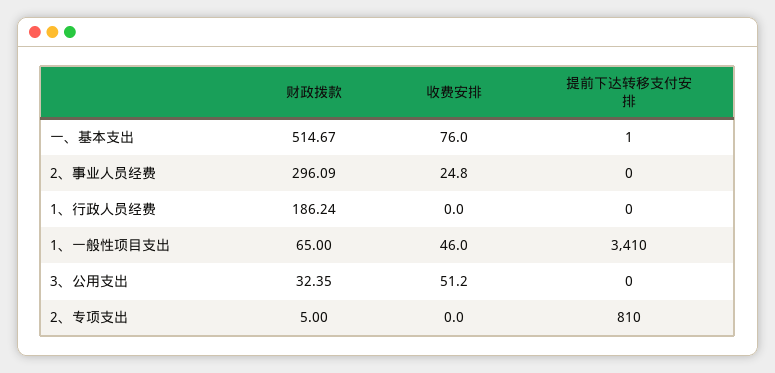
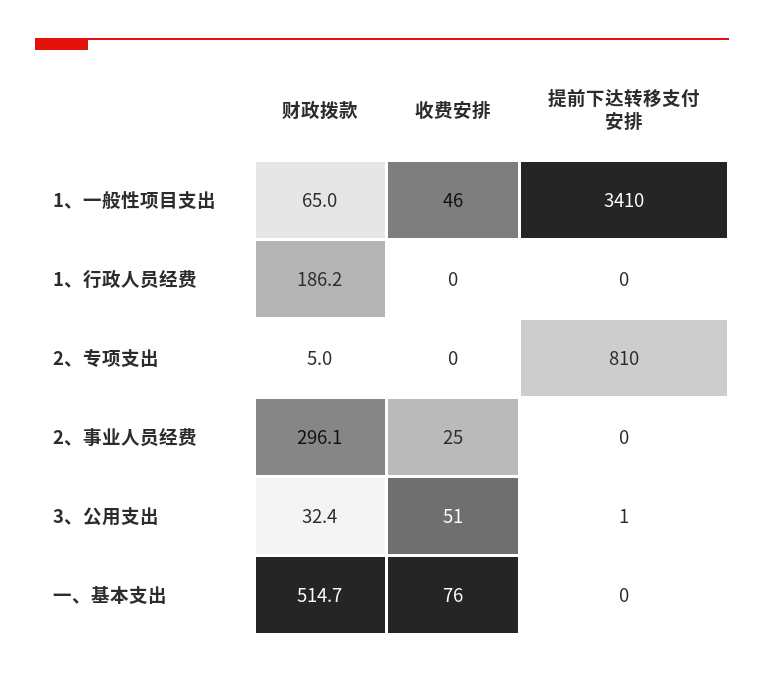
  {
    "财政拨款": {
      "一、基本支出": 514.67,
      "2、事业人员经费": 296.09,
      "1、行政人员经费": 186.24,
      "1、一般性项目支出": 65,
      "3、公用支出": 32.35,
      "2、专项支出": 5
    },
    "收费安排": {
      "一、基本支出": 76,
      "2、事业人员经费": 24.8,
      "1、行政人员经费": 0,
      "1、一般性项目支出": 46,
      "3、公用支出": 51.2,
      "2、专项支出": 0
    },
    "提前下达转移支付安排": {
-     "一、基本支出": 1,
+     "一、基本支出": 0,
      "2、事业人员经费": 0,
      "1、行政人员经费": 0,
      "1、一般性项目支出": 3410,
-     "3、公用支出": 0,
+     "3、公用支出": 1,
      "2、专项支出": 810
    }
  }

